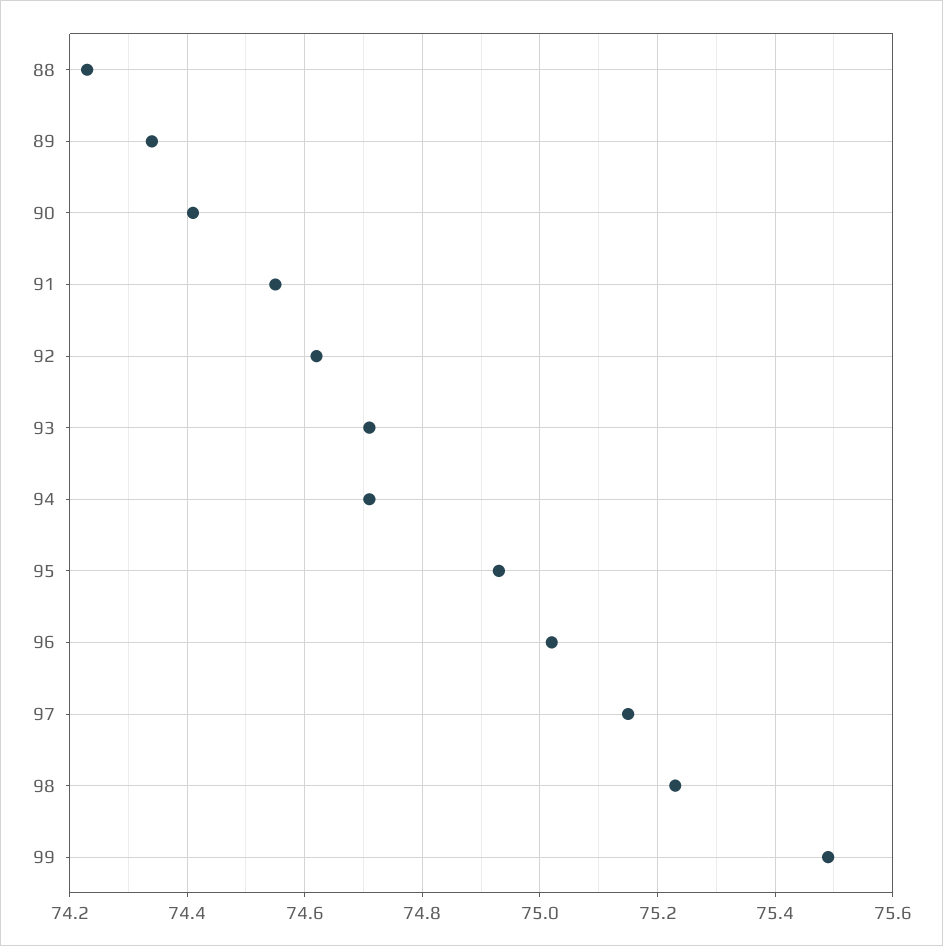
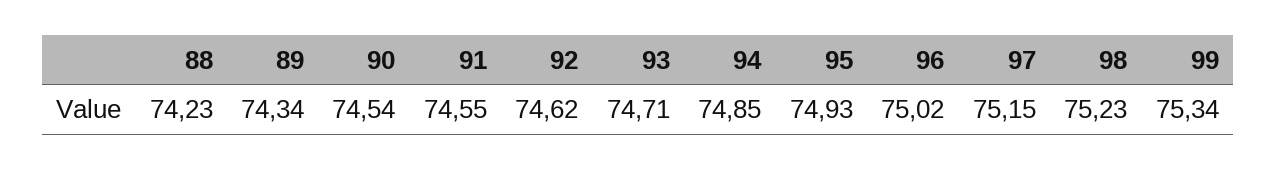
  {
    "88": 74.23,
    "89": 74.34,
-   "90": 74.4,
+   "90": 74.54,
    "91": 74.55,
    "92": 74.62,
    "93": 74.71,
-   "94": 74.7,
+   "94": 74.85,
    "95": 74.93,
    "96": 75.02,
    "97": 75.15,
    "98": 75.23,
-   "99": 75.5
+   "99": 75.34
  }

